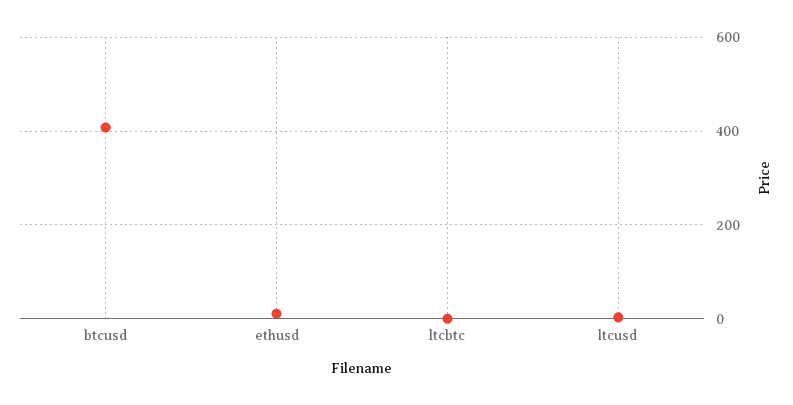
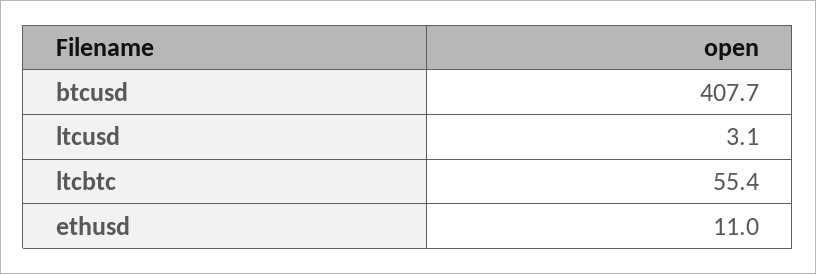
  {
    "btcusd": 407.7,
    "ethusd": 11,
-   "ltcbtc": 0,
+   "ltcbtc": 55.4,
    "ltcusd": 3.1
  }

